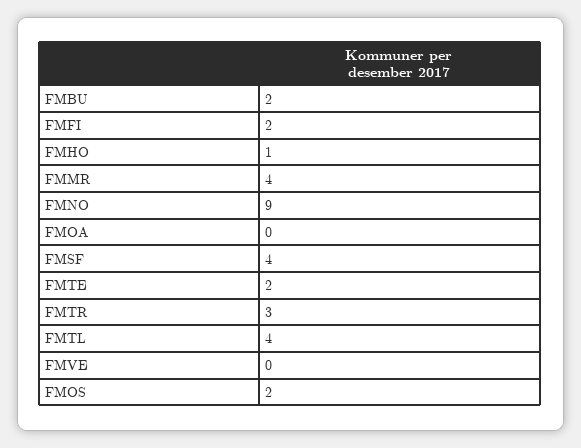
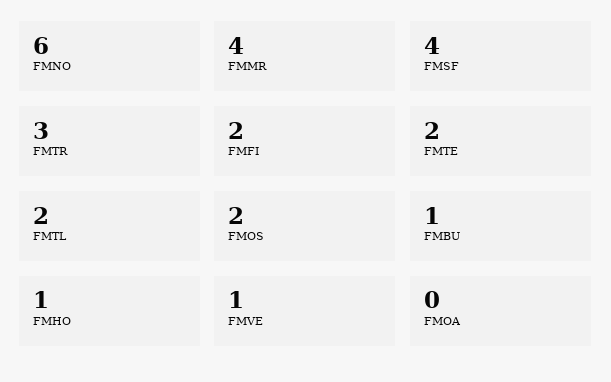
  {
-   "FMBU": 2,
+   "FMBU": 1,
    "FMFI": 2,
    "FMHO": 1,
    "FMMR": 4,
-   "FMNO": 9,
+   "FMNO": 6,
    "FMOA": 0,
    "FMSF": 4,
    "FMTE": 2,
    "FMTR": 3,
-   "FMTL": 4,
+   "FMTL": 2,
-   "FMVE": 0,
+   "FMVE": 1,
    "FMOS": 2
  }

